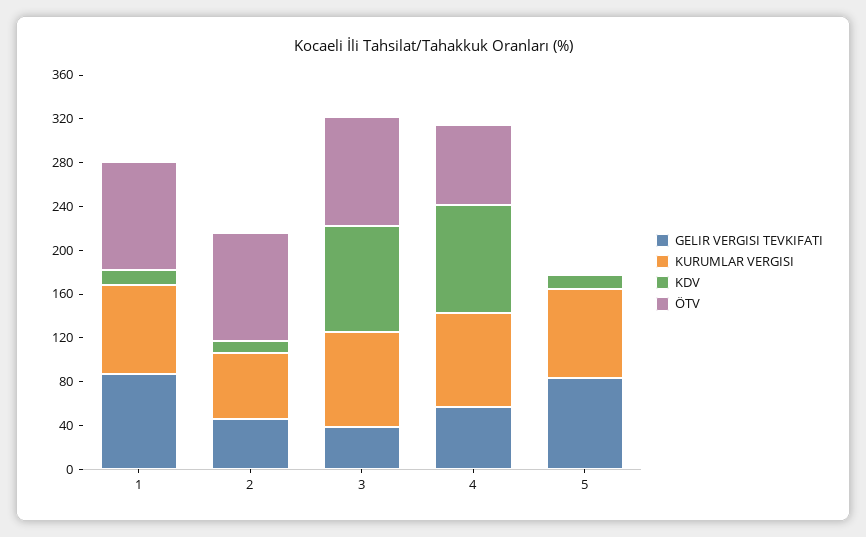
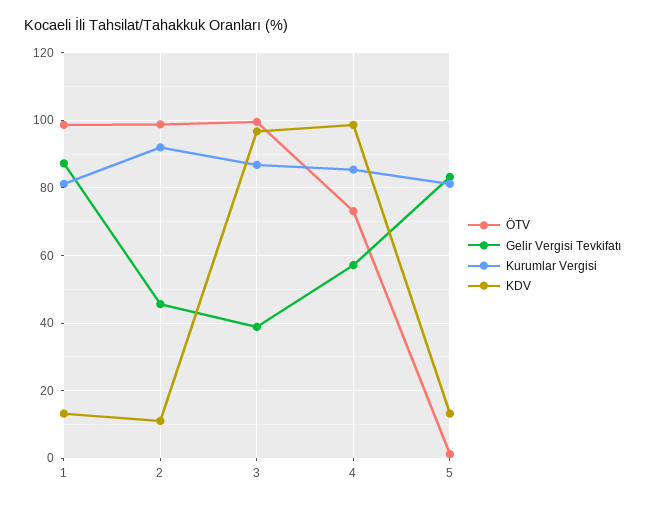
  {
    "GELIR VERGISI TEVKIFATI": {
      "1": 88,
      "2": 46,
      "3": 38,
      "4": 58,
      "5": 84
    },
    "KURUMLAR VERGISI": {
      "1": 82,
-     "2": 60,
+     "2": 92,
      "3": 86,
      "4": 86,
      "5": 82
    },
    "KDV": {
      "1": 14,
      "2": 12,
      "3": 96,
      "4": 98,
      "5": 14
    },
    "ÖTV": {
      "1": 98,
      "2": 98,
      "3": 100,
      "4": 74,
      "5": 2
    }
  }

